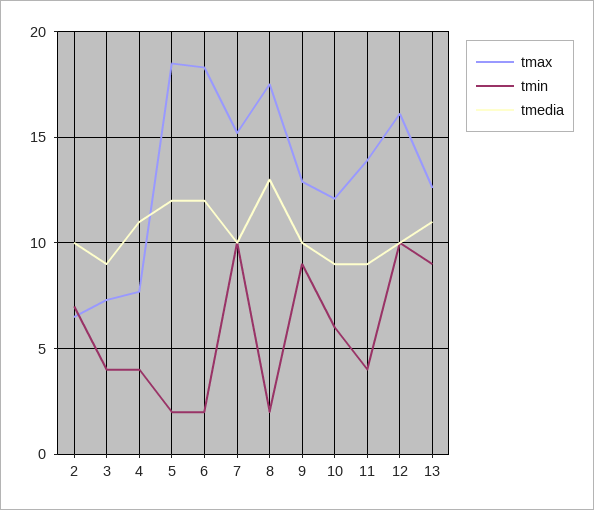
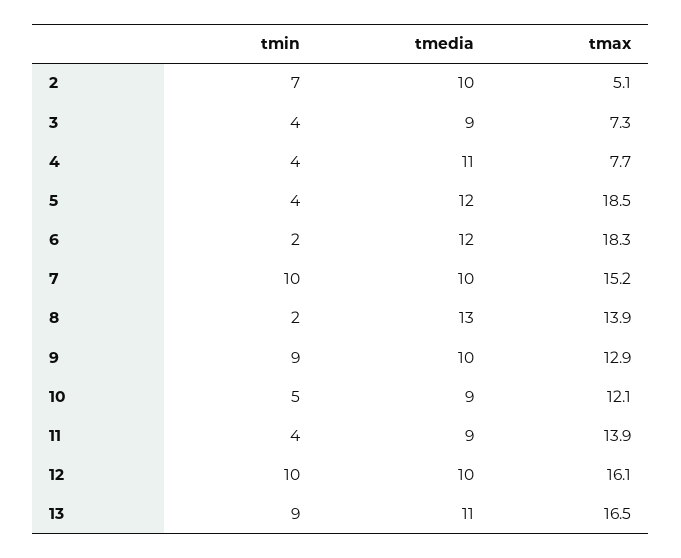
  {
    "tmax": {
-     "2": 6.5,
+     "2": 5.1,
      "3": 7.3,
      "4": 7.7,
      "5": 18.5,
      "6": 18.3,
      "7": 15.2,
-     "8": 17.5,
+     "8": 13.9,
      "9": 12.9,
      "10": 12.1,
      "11": 13.9,
      "12": 16.1,
-     "13": 12.5
+     "13": 16.5
    },
    "tmin": {
      "2": 7,
      "3": 4,
      "4": 4,
-     "5": 2,
+     "5": 4,
      "6": 2,
      "7": 10,
      "8": 2,
      "9": 9,
-     "10": 6,
+     "10": 5,
      "11": 4,
      "12": 10,
      "13": 9
    },
    "tmedia": {
      "2": 10,
      "3": 9,
      "4": 11,
      "5": 12,
      "6": 12,
      "7": 10,
      "8": 13,
      "9": 10,
      "10": 9,
      "11": 9,
      "12": 10,
      "13": 11
    }
  }

